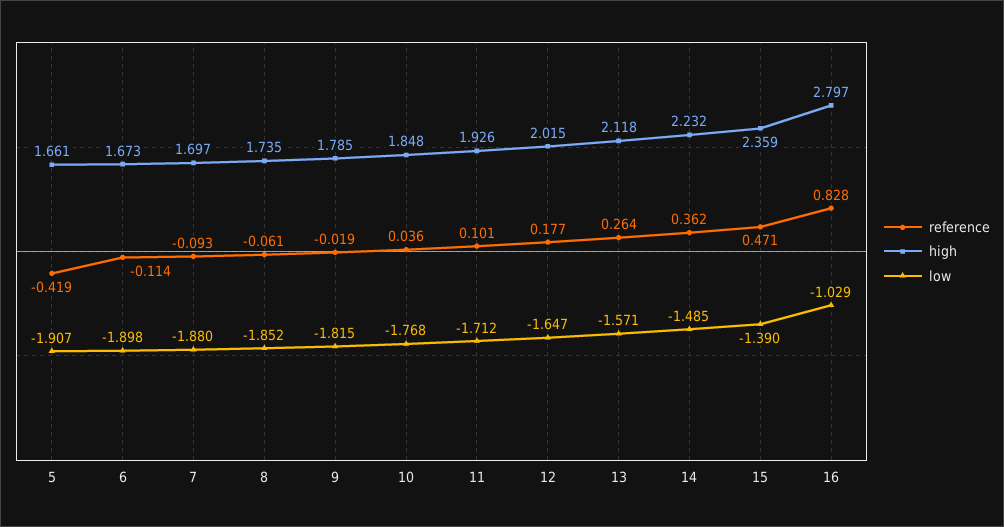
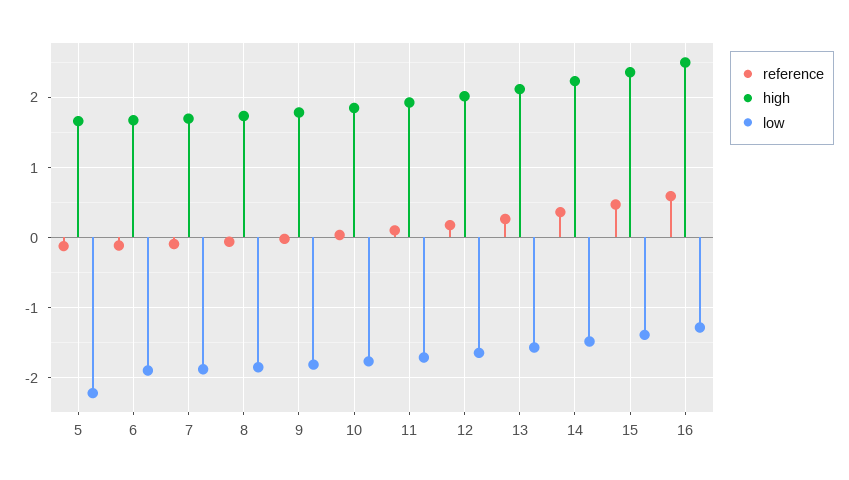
  {
    "reference": {
-     "5": -0.419,
+     "5": -0.1,
      "6": -0.114,
      "7": -0.093,
      "8": -0.061,
      "9": -0.019,
      "10": 0.036,
      "11": 0.101,
      "12": 0.177,
      "13": 0.264,
      "14": 0.362,
      "15": 0.471,
-     "16": 0.828
+     "16": 0.6
    },
    "high": {
      "5": 1.661,
      "6": 1.673,
      "7": 1.697,
      "8": 1.735,
      "9": 1.785,
      "10": 1.848,
      "11": 1.926,
      "12": 2.015,
      "13": 2.118,
      "14": 2.232,
      "15": 2.359,
-     "16": 2.797
+     "16": 2.5
    },
    "low": {
-     "5": -1.907,
+     "5": -2.2,
      "6": -1.898,
      "7": -1.88,
      "8": -1.852,
      "9": -1.815,
      "10": -1.768,
      "11": -1.712,
      "12": -1.647,
      "13": -1.571,
      "14": -1.485,
      "15": -1.39,
-     "16": -1.029
+     "16": -1.3
    }
  }

